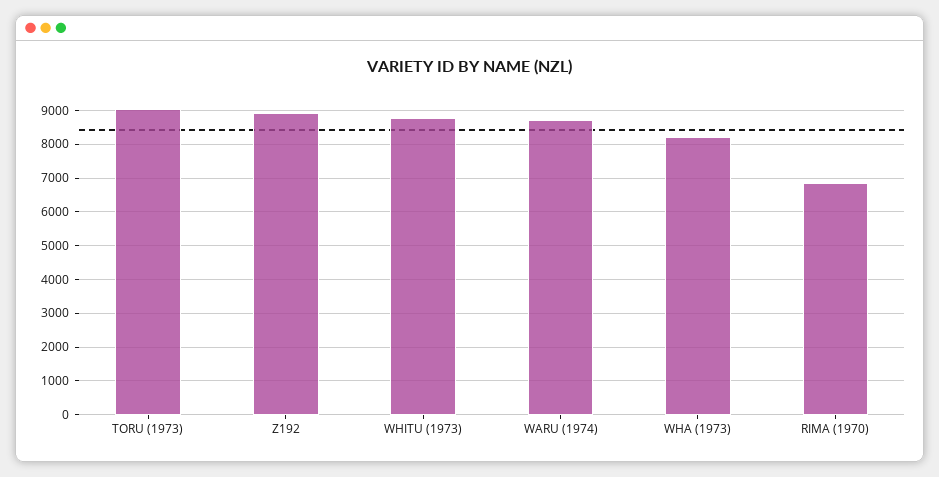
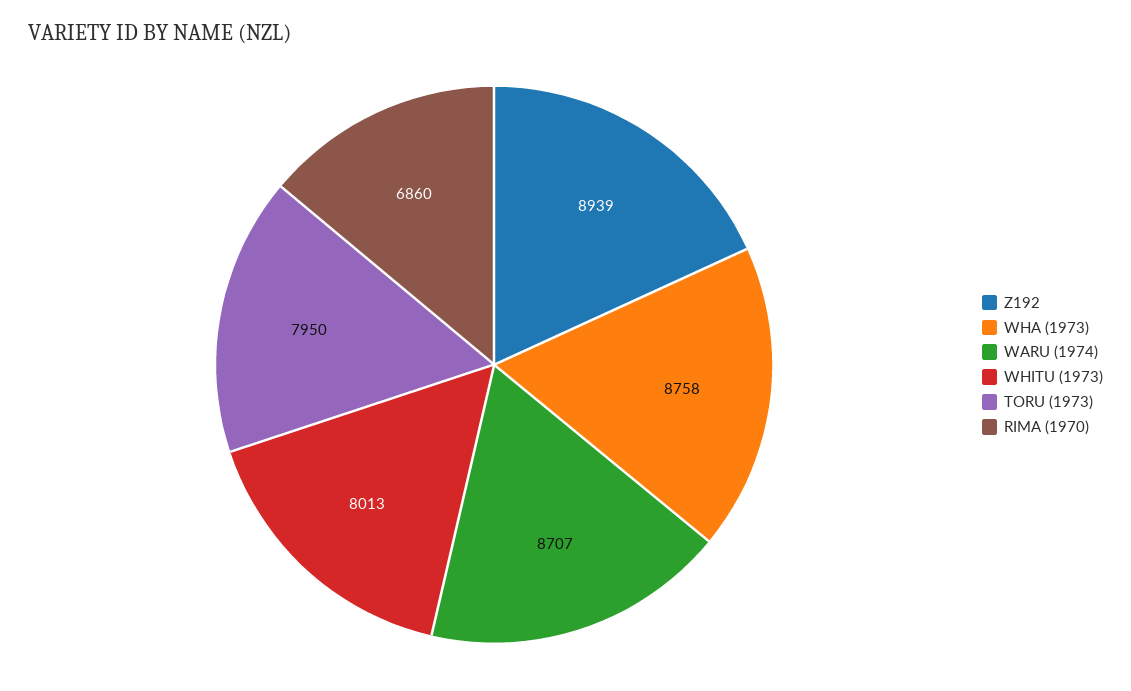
  {
-   "TORU (1973)": 9000,
+   "TORU (1973)": 7950,
    "Z192": 8939,
-   "WHITU (1973)": 8800,
+   "WHITU (1973)": 8013,
    "WARU (1974)": 8707,
-   "WHA (1973)": 8200,
+   "WHA (1973)": 8758,
    "RIMA (1970)": 6860
  }

